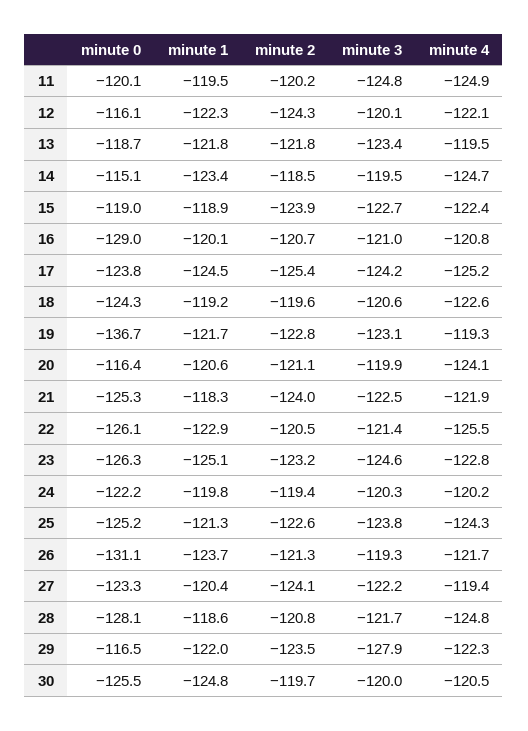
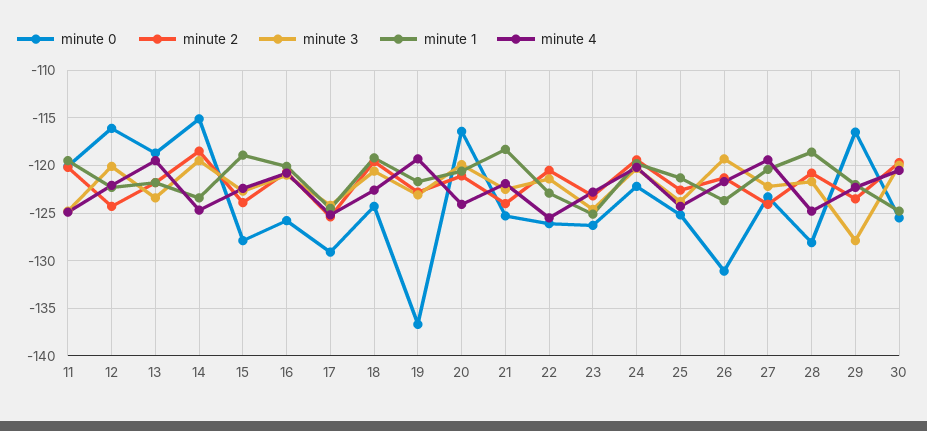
  {
    "minute 0": {
      "11": -120.1,
      "12": -116.1,
      "13": -118.7,
      "14": -115.1,
-     "15": -119,
+     "15": -128,
-     "16": -129,
+     "16": -126,
-     "17": -123.8,
+     "17": -129,
      "18": -124.3,
      "19": -136.7,
      "20": -116.4,
      "21": -125.3,
      "22": -126.1,
      "23": -126.3,
      "24": -122.2,
      "25": -125.2,
      "26": -131.1,
      "27": -123.3,
      "28": -128.1,
      "29": -116.5,
      "30": -125.5
    },
    "minute 1": {
      "11": -119.5,
      "12": -122.3,
      "13": -121.8,
      "14": -123.4,
      "15": -118.9,
      "16": -120.1,
      "17": -124.5,
      "18": -119.2,
      "19": -121.7,
      "20": -120.6,
      "21": -118.3,
      "22": -122.9,
      "23": -125.1,
      "24": -119.8,
      "25": -121.3,
      "26": -123.7,
      "27": -120.4,
      "28": -118.6,
      "29": -122,
      "30": -124.8
    },
    "minute 2": {
      "11": -120.2,
      "12": -124.3,
      "13": -121.8,
      "14": -118.5,
      "15": -123.9,
      "16": -120.7,
      "17": -125.4,
      "18": -119.6,
      "19": -122.8,
      "20": -121.1,
      "21": -124,
      "22": -120.5,
      "23": -123.2,
      "24": -119.4,
      "25": -122.6,
      "26": -121.3,
      "27": -124.1,
      "28": -120.8,
      "29": -123.5,
      "30": -119.7
    },
    "minute 3": {
      "11": -124.8,
      "12": -120.1,
      "13": -123.4,
      "14": -119.5,
      "15": -122.7,
      "16": -121,
      "17": -124.2,
      "18": -120.6,
      "19": -123.1,
      "20": -119.9,
      "21": -122.5,
      "22": -121.4,
      "23": -124.6,
      "24": -120.3,
      "25": -123.8,
      "26": -119.3,
      "27": -122.2,
      "28": -121.7,
      "29": -127.9,
      "30": -120
    },
    "minute 4": {
      "11": -124.9,
      "12": -122.1,
      "13": -119.5,
      "14": -124.7,
      "15": -122.4,
      "16": -120.8,
      "17": -125.2,
      "18": -122.6,
      "19": -119.3,
      "20": -124.1,
      "21": -121.9,
      "22": -125.5,
      "23": -122.8,
      "24": -120.2,
      "25": -124.3,
      "26": -121.7,
      "27": -119.4,
      "28": -124.8,
      "29": -122.3,
      "30": -120.5
    }
  }

